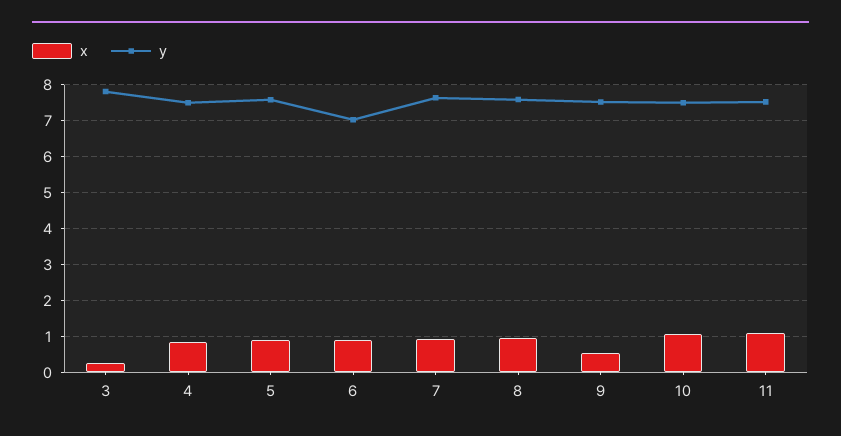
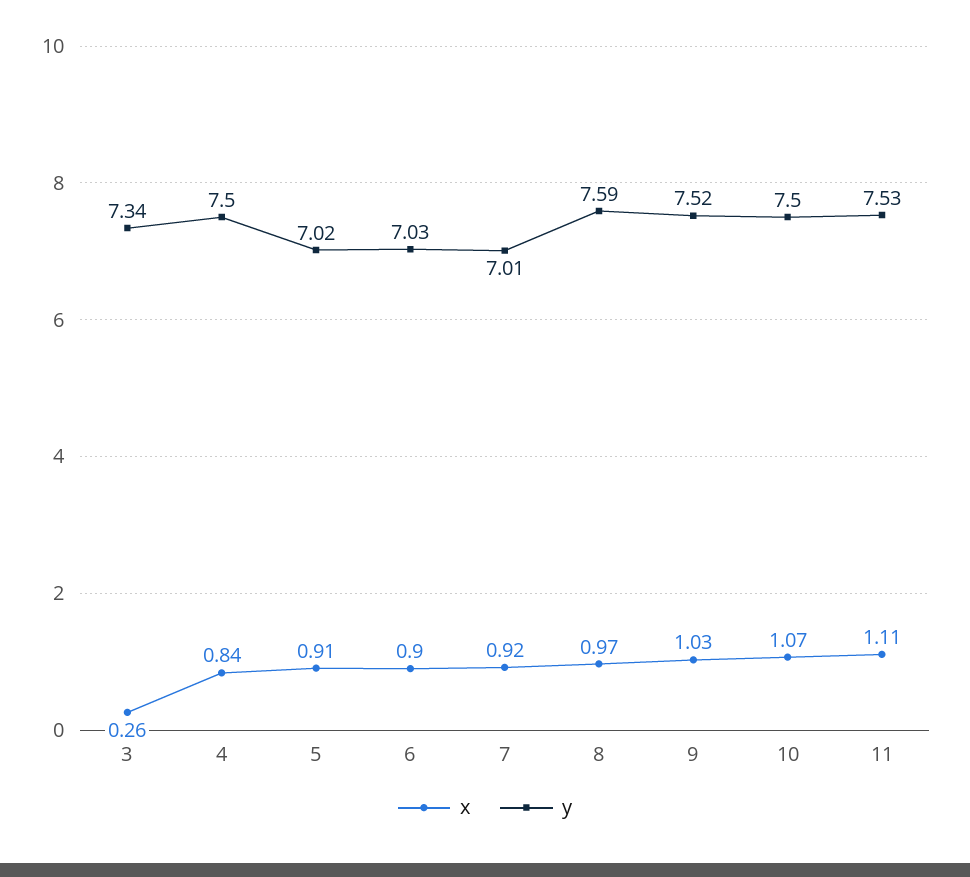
  {
    "x": {
      "3": 0.26,
      "4": 0.84,
      "5": 0.91,
      "6": 0.9,
      "7": 0.92,
      "8": 0.97,
-     "9": 0.6,
+     "9": 1.03,
      "10": 1.07,
      "11": 1.11
    },
    "y": {
-     "3": 7.8,
+     "3": 7.34,
      "4": 7.5,
-     "5": 7.6,
+     "5": 7.02,
      "6": 7.03,
-     "7": 7.6,
+     "7": 7.01,
      "8": 7.59,
      "9": 7.52,
      "10": 7.5,
      "11": 7.53
    }
  }

